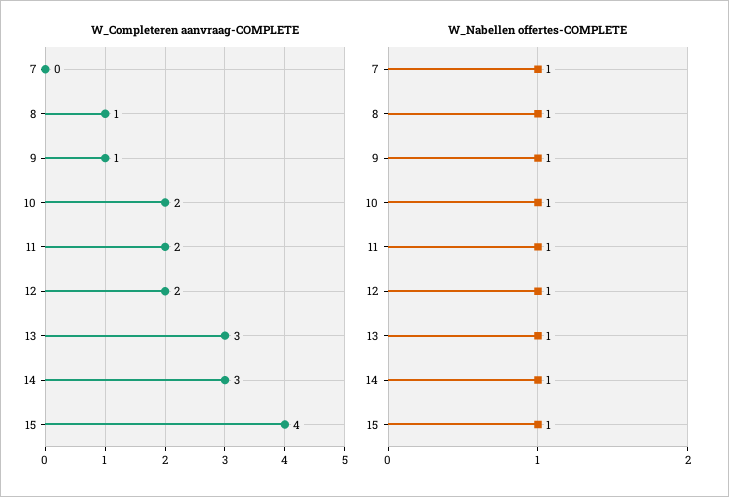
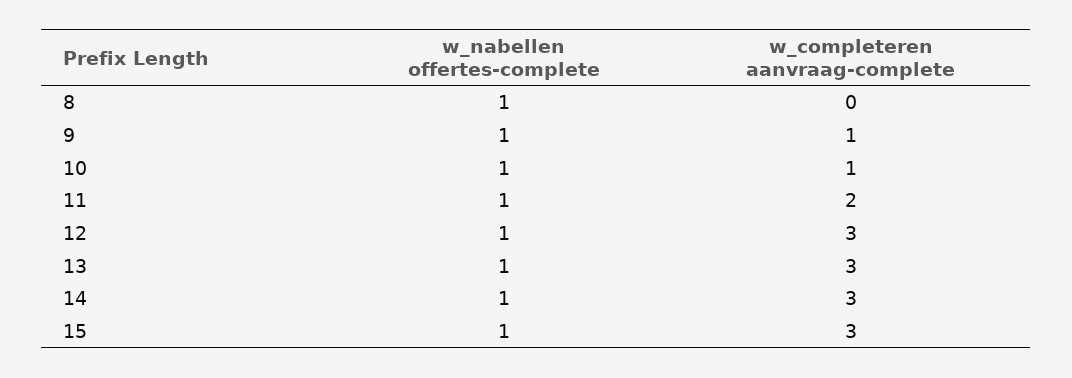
  {
    "W_Completeren aanvraag-COMPLETE": {
-     "7": 0,
-     "8": 1,
+     "8": 0,
      "9": 1,
-     "10": 2,
+     "10": 1,
      "11": 2,
-     "12": 2,
+     "12": 3,
      "13": 3,
      "14": 3,
-     "15": 4
+     "15": 3
    },
    "W_Nabellen offertes-COMPLETE": {
-     "7": 1,
      "8": 1,
      "9": 1,
      "10": 1,
      "11": 1,
      "12": 1,
      "13": 1,
      "14": 1,
      "15": 1
    }
  }

